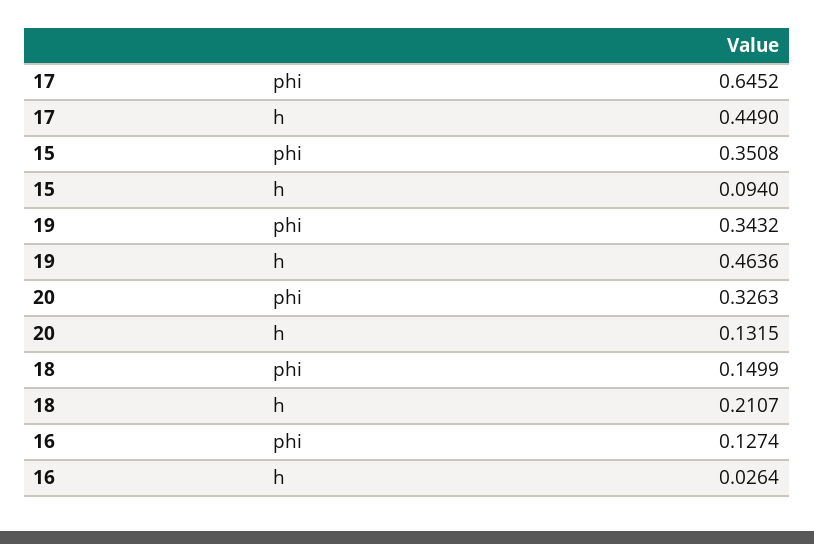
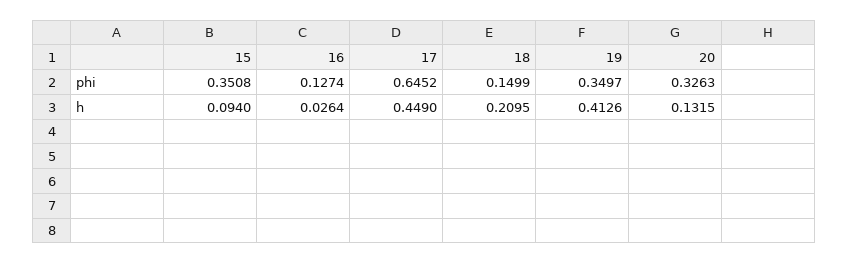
  {
    "17": {
      "phi": 0.6452,
      "h": 0.449
    },
    "15": {
      "phi": 0.3508,
      "h": 0.094
    },
    "19": {
-     "phi": 0.3432,
+     "phi": 0.3497,
-     "h": 0.4636
+     "h": 0.4126
    },
    "20": {
      "phi": 0.3263,
      "h": 0.1315
    },
    "18": {
      "phi": 0.1499,
-     "h": 0.2107
+     "h": 0.2095
    },
    "16": {
      "phi": 0.1274,
      "h": 0.0264
    }
  }

